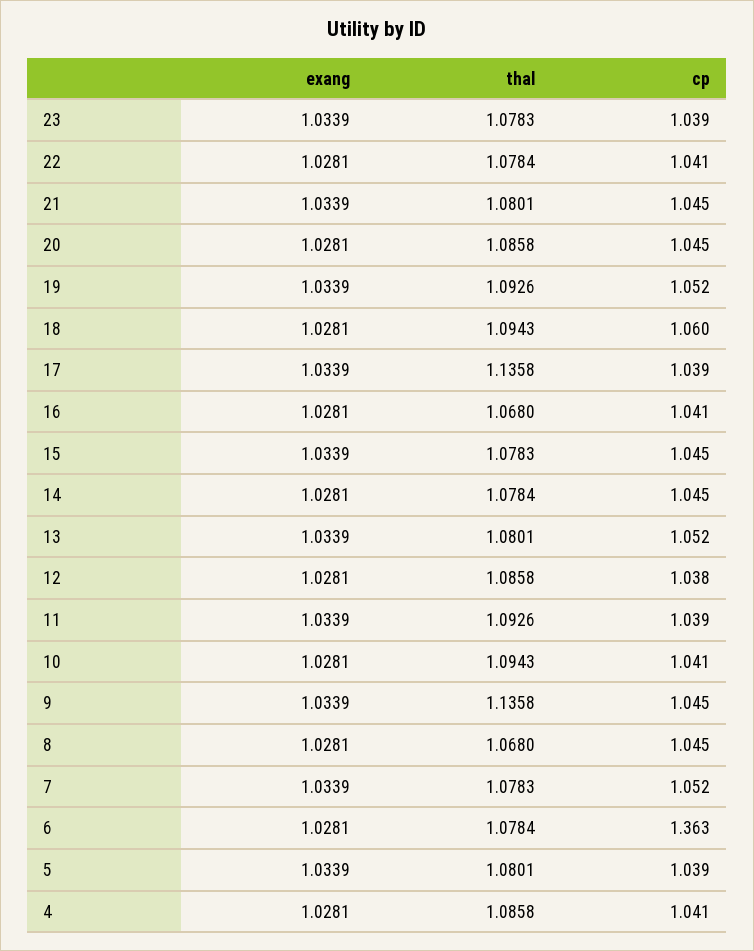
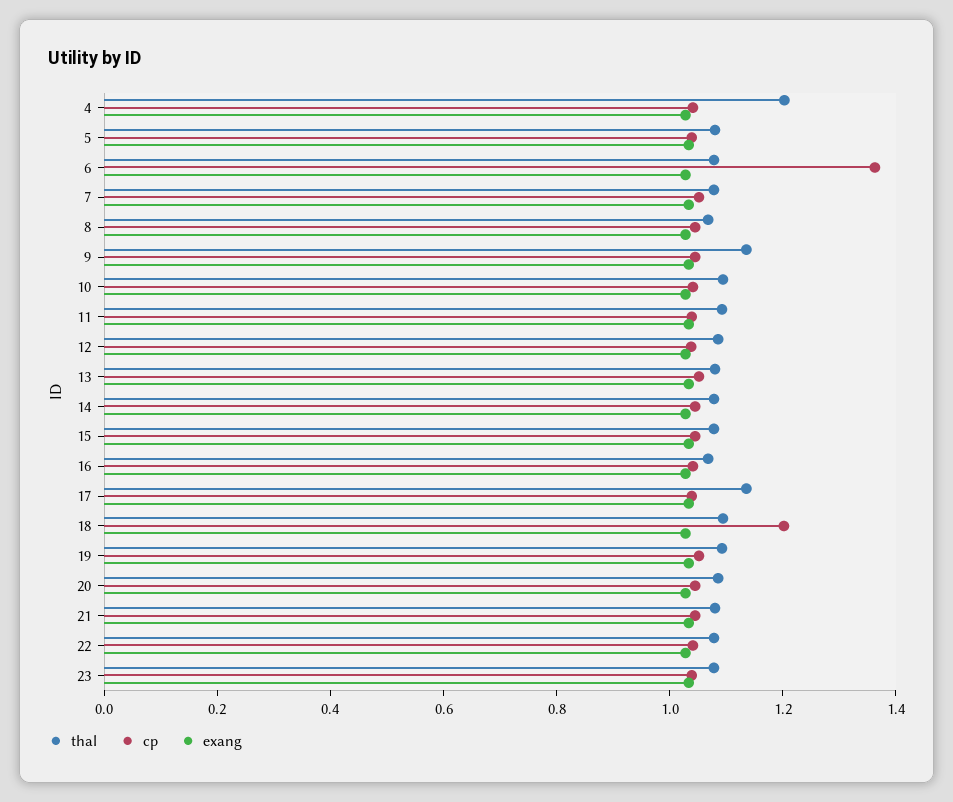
  {
    "exang": {
      "23": 1.0339,
      "22": 1.0281,
      "21": 1.0339,
      "20": 1.0281,
      "19": 1.0339,
      "18": 1.0281,
      "17": 1.0339,
      "16": 1.0281,
      "15": 1.0339,
      "14": 1.0281,
      "13": 1.0339,
      "12": 1.0281,
      "11": 1.0339,
      "10": 1.0281,
      "9": 1.0339,
      "8": 1.0281,
      "7": 1.0339,
      "6": 1.0281,
      "5": 1.0339,
      "4": 1.0281
    },
    "thal": {
      "23": 1.0783,
      "22": 1.0784,
      "21": 1.0801,
      "20": 1.0858,
      "19": 1.0926,
      "18": 1.0943,
      "17": 1.1358,
      "16": 1.068,
      "15": 1.0783,
      "14": 1.0784,
      "13": 1.0801,
      "12": 1.0858,
      "11": 1.0926,
      "10": 1.0943,
      "9": 1.1358,
      "8": 1.068,
      "7": 1.0783,
      "6": 1.0784,
      "5": 1.0801,
-     "4": 1.0858
+     "4": 1.2
    },
    "cp": {
      "23": 1.039,
      "22": 1.041,
      "21": 1.045,
      "20": 1.045,
      "19": 1.052,
-     "18": 1.06,
+     "18": 1.2,
      "17": 1.039,
      "16": 1.041,
      "15": 1.045,
      "14": 1.045,
      "13": 1.052,
      "12": 1.038,
      "11": 1.039,
      "10": 1.041,
      "9": 1.045,
      "8": 1.045,
      "7": 1.052,
      "6": 1.363,
      "5": 1.039,
      "4": 1.041
    }
  }

